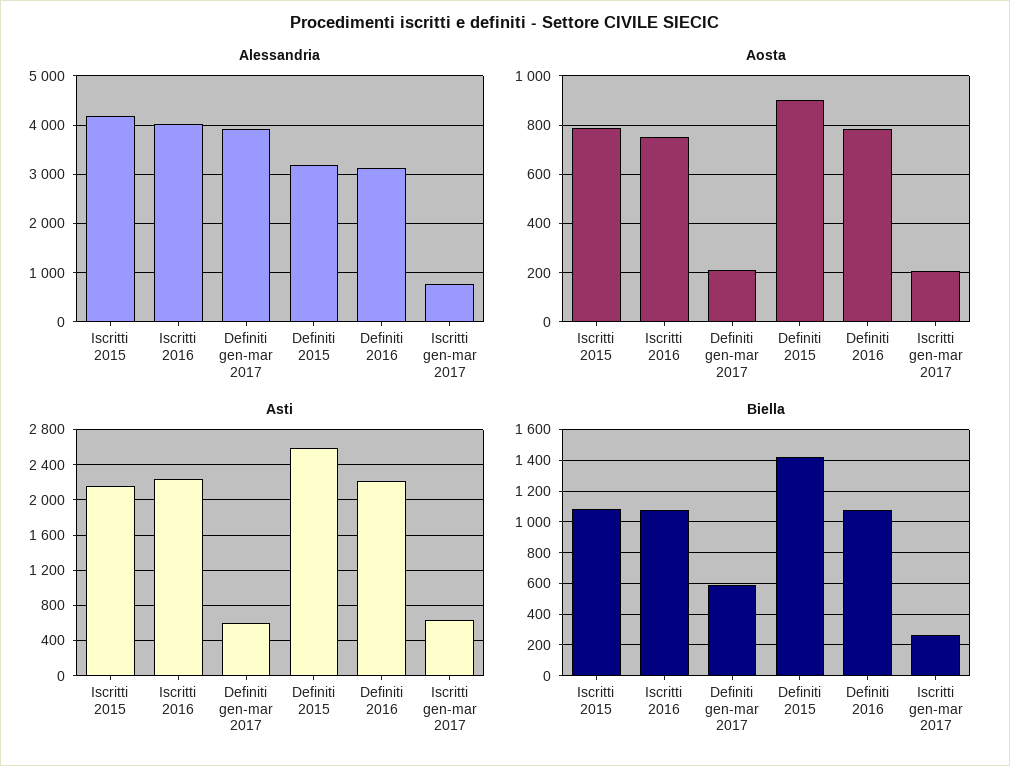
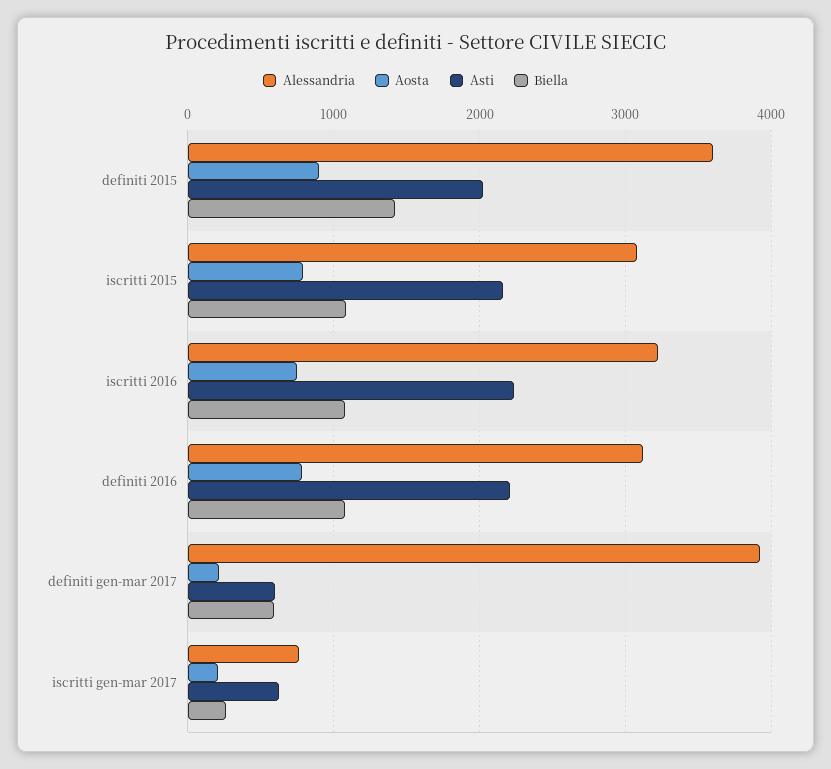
  {
    "Alessandria": {
-     "Iscritti 2015": 4200,
+     "Iscritti 2015": 3100,
-     "Iscritti 2016": 4000,
+     "Iscritti 2016": 3200,
      "Definiti gen-mar 2017": 3900,
-     "Definiti 2015": 3200,
+     "Definiti 2015": 3600,
      "Definiti 2016": 3100,
      "Iscritti gen-mar 2017": 800
    },
    "Aosta": {
      "Iscritti 2015": 800,
      "Iscritti 2016": 750,
      "Definiti gen-mar 2017": 200,
      "Definiti 2015": 900,
      "Definiti 2016": 775,
      "Iscritti gen-mar 2017": 200
    },
    "Asti": {
      "Iscritti 2015": 2200,
      "Iscritti 2016": 2200,
      "Definiti gen-mar 2017": 600,
-     "Definiti 2015": 2600,
+     "Definiti 2015": 2000,
      "Definiti 2016": 2200,
      "Iscritti gen-mar 2017": 600
    },
    "Biella": {
      "Iscritti 2015": 1100,
      "Iscritti 2016": 1100,
      "Definiti gen-mar 2017": 600,
      "Definiti 2015": 1400,
      "Definiti 2016": 1100,
      "Iscritti gen-mar 2017": 250
    }
  }

